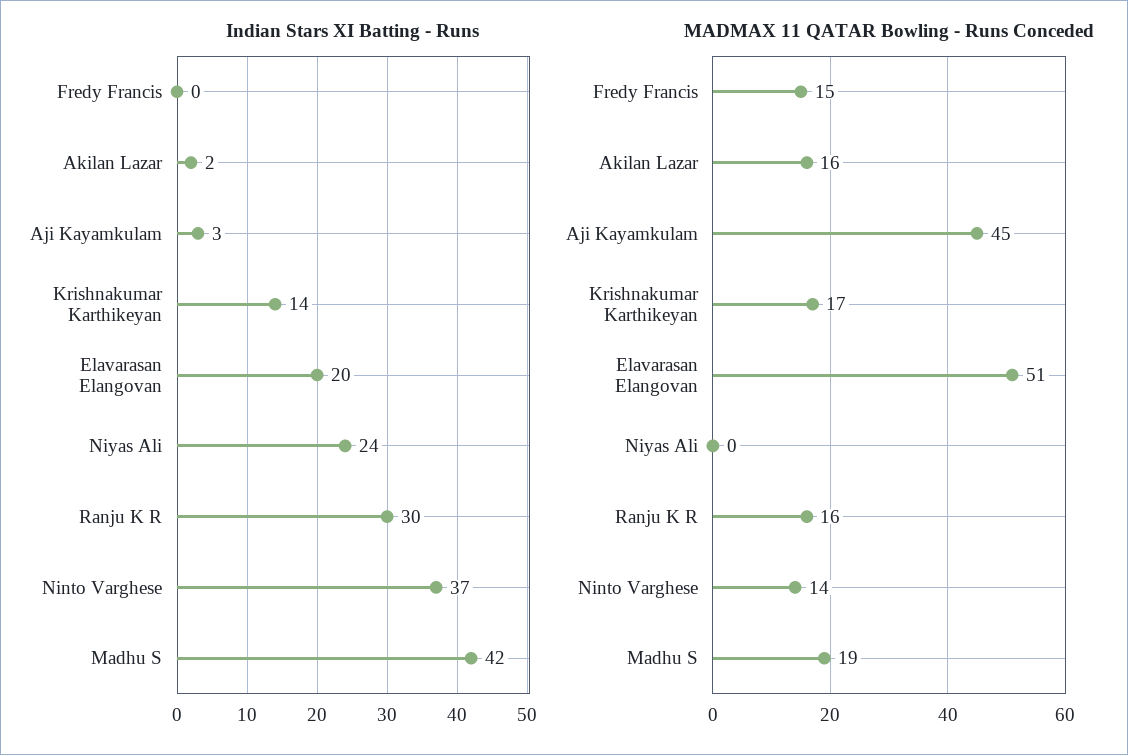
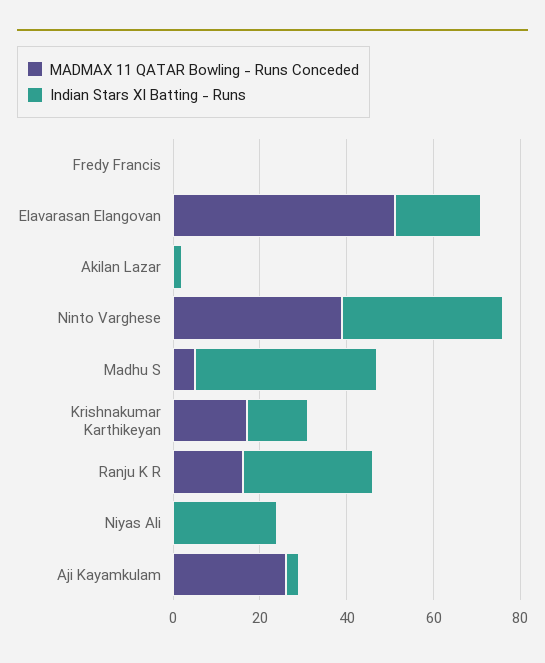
  {
    "Indian Stars XI Batting - Runs": {
      "Fredy Francis": 0,
      "Akilan Lazar": 2,
      "Aji Kayamkulam": 3,
      "Krishnakumar Karthikeyan": 14,
      "Elavarasan Elangovan": 20,
      "Niyas Ali": 24,
      "Ranju K R": 30,
      "Ninto Varghese": 37,
      "Madhu S": 42
    },
    "MADMAX 11 QATAR Bowling - Runs Conceded": {
-     "Fredy Francis": 15,
+     "Fredy Francis": 0,
-     "Akilan Lazar": 16,
+     "Akilan Lazar": 0,
-     "Aji Kayamkulam": 45,
+     "Aji Kayamkulam": 25,
      "Krishnakumar Karthikeyan": 17,
      "Elavarasan Elangovan": 51,
      "Niyas Ali": 0,
      "Ranju K R": 16,
-     "Ninto Varghese": 14,
+     "Ninto Varghese": 40,
-     "Madhu S": 19
+     "Madhu S": 5
    }
  }

